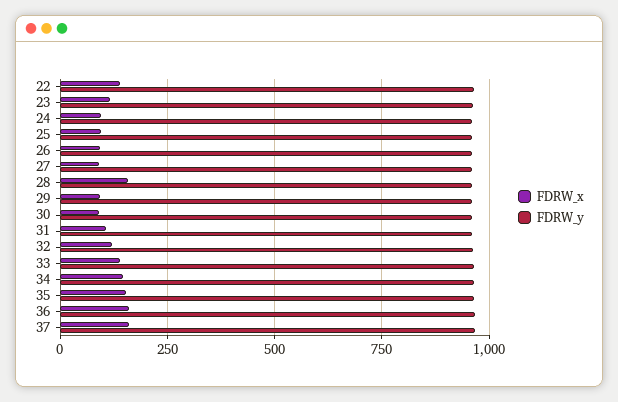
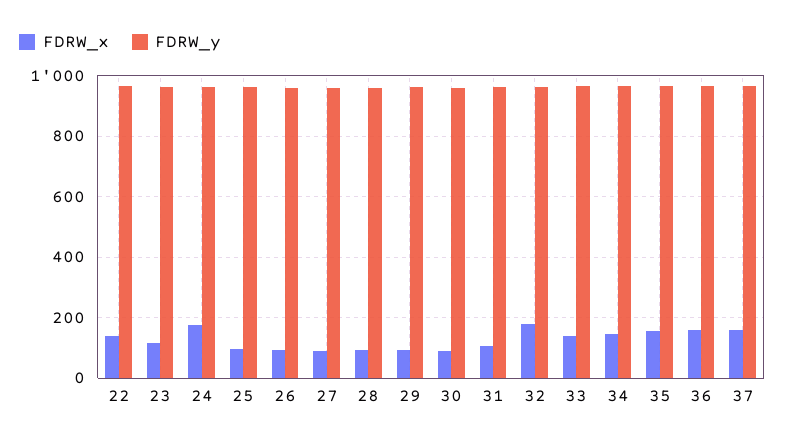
  {
    "FDRW_x": {
      "22": 140,
      "23": 120,
-     "24": 100,
+     "24": 180,
      "25": 100,
      "26": 100,
      "27": 100,
-     "28": 150,
+     "28": 100,
      "29": 100,
      "30": 100,
      "31": 100,
-     "32": 125,
+     "32": 180,
      "33": 140,
      "34": 140,
      "35": 160,
      "36": 160,
      "37": 160
    },
    "FDRW_y": {
      "22": 960,
      "23": 960,
      "24": 960,
      "25": 960,
      "26": 960,
      "27": 960,
      "28": 960,
      "29": 960,
      "30": 960,
      "31": 960,
      "32": 960,
      "33": 960,
      "34": 960,
      "35": 960,
      "36": 960,
      "37": 960
    }
  }

